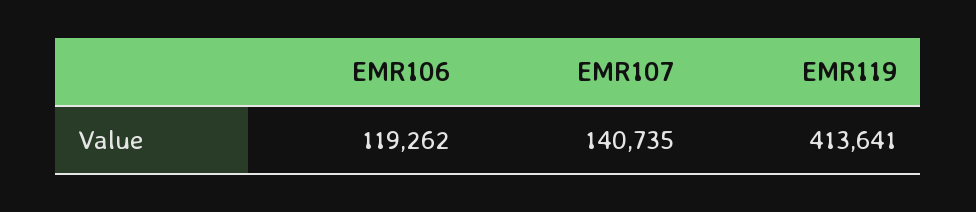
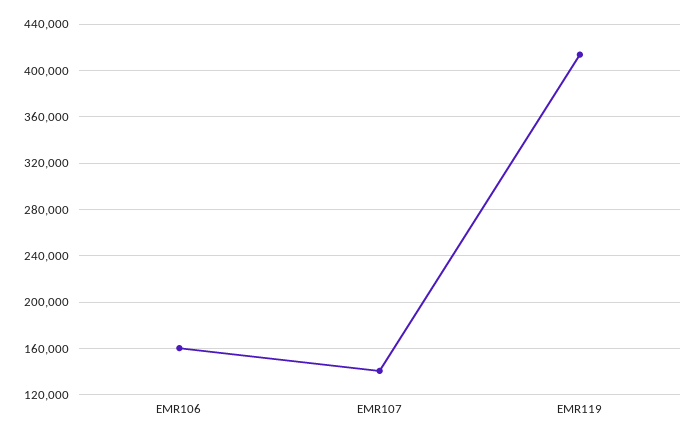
  {
-   "EMR106": 119262,
+   "EMR106": 160000,
    "EMR107": 140735,
    "EMR119": 413641
  }

